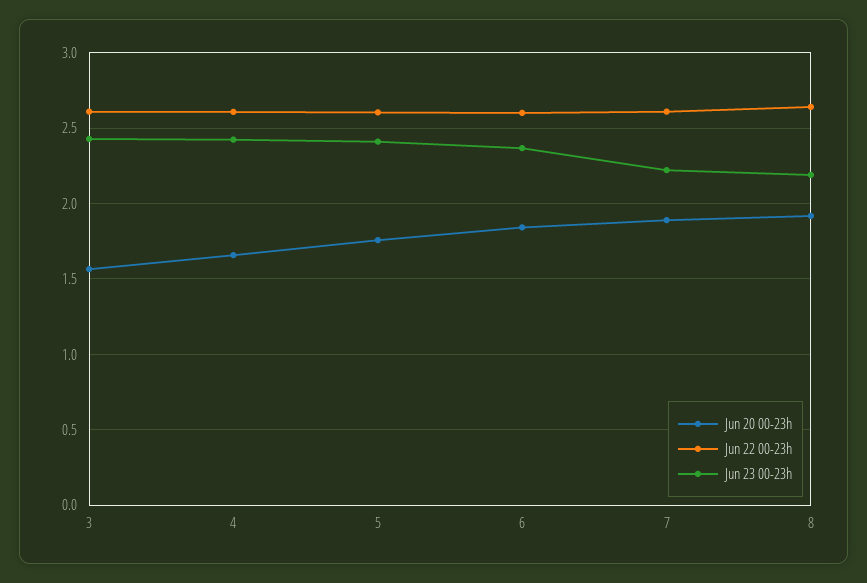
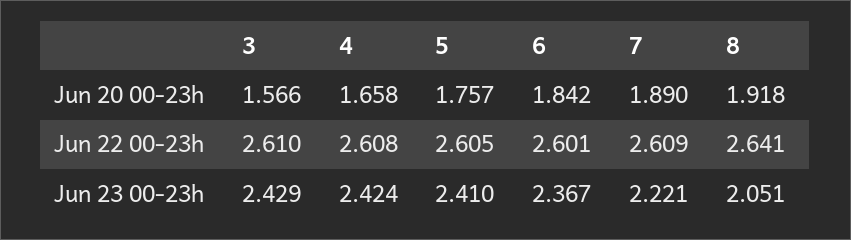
  {
    "Jun 20 00-23h": {
      "3": 1.566,
      "4": 1.658,
      "5": 1.757,
      "6": 1.842,
      "7": 1.89,
      "8": 1.918
    },
    "Jun 22 00-23h": {
      "3": 2.61,
      "4": 2.608,
      "5": 2.605,
      "6": 2.601,
      "7": 2.609,
      "8": 2.641
    },
    "Jun 23 00-23h": {
      "3": 2.429,
      "4": 2.424,
      "5": 2.41,
      "6": 2.367,
      "7": 2.221,
-     "8": 2.2
+     "8": 2.051
    }
  }

